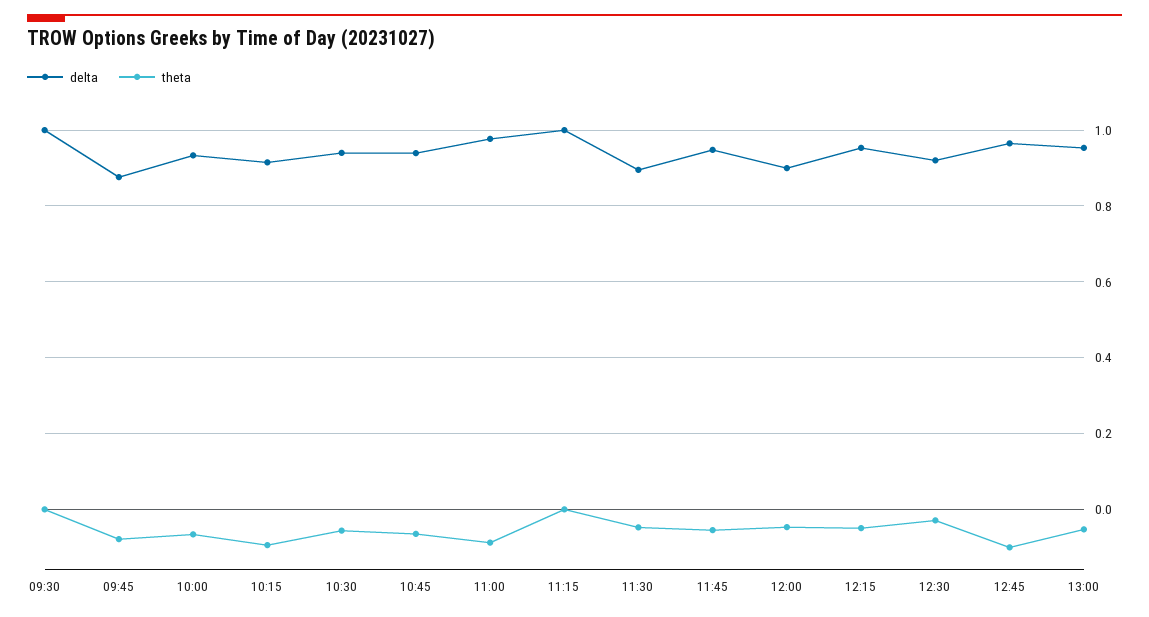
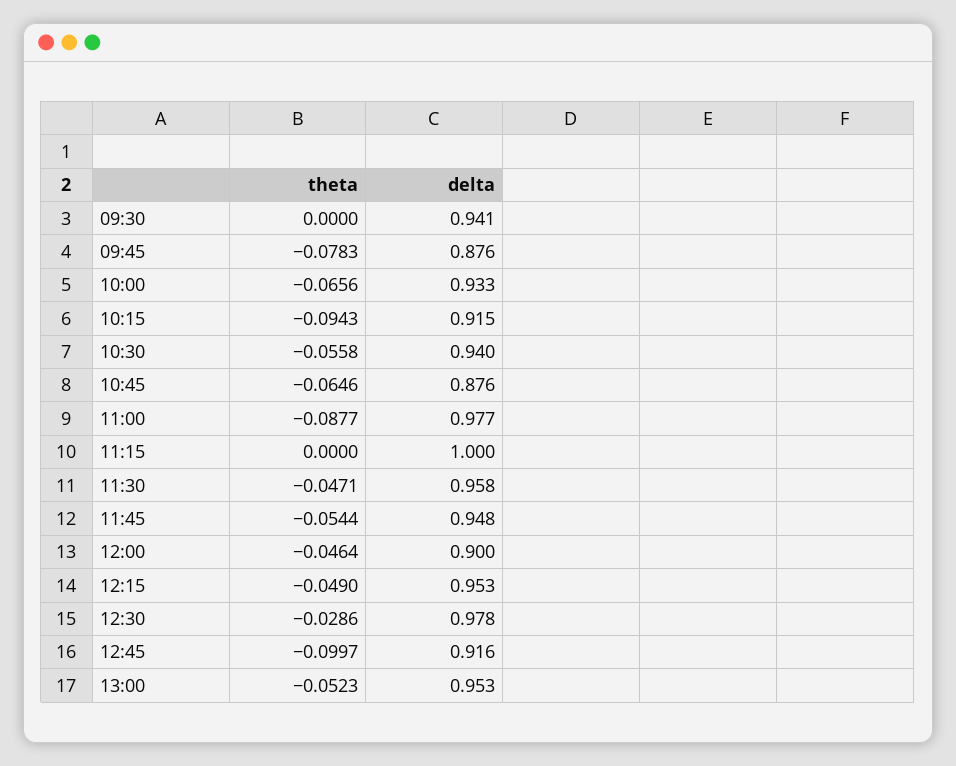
  {
    "delta": {
-     "09:30": 1,
+     "09:30": 0.941,
      "09:45": 0.876,
      "10:00": 0.933,
      "10:15": 0.915,
      "10:30": 0.94,
-     "10:45": 0.94,
+     "10:45": 0.876,
      "11:00": 0.977,
      "11:15": 1,
-     "11:30": 0.9,
+     "11:30": 0.958,
      "11:45": 0.948,
      "12:00": 0.9,
      "12:15": 0.953,
-     "12:30": 0.92,
+     "12:30": 0.978,
-     "12:45": 0.96,
+     "12:45": 0.916,
      "13:00": 0.953
    },
    "theta": {
      "09:30": 0,
      "09:45": -0.0783,
      "10:00": -0.0656,
      "10:15": -0.0943,
      "10:30": -0.0558,
      "10:45": -0.0646,
      "11:00": -0.0877,
      "11:15": 0,
      "11:30": -0.0471,
      "11:45": -0.0544,
      "12:00": -0.0464,
      "12:15": -0.049,
      "12:30": -0.0286,
      "12:45": -0.0997,
      "13:00": -0.0523
    }
  }

